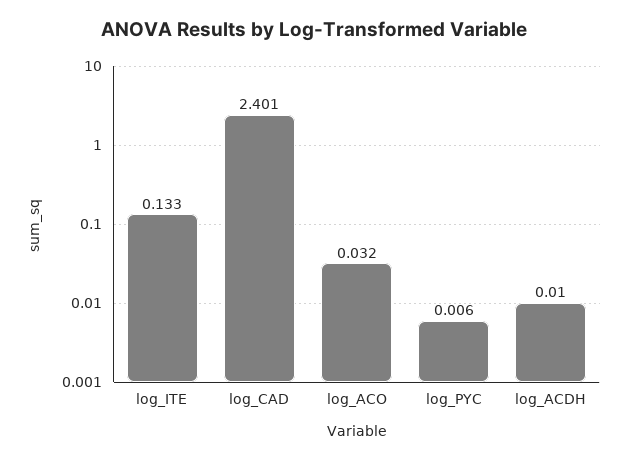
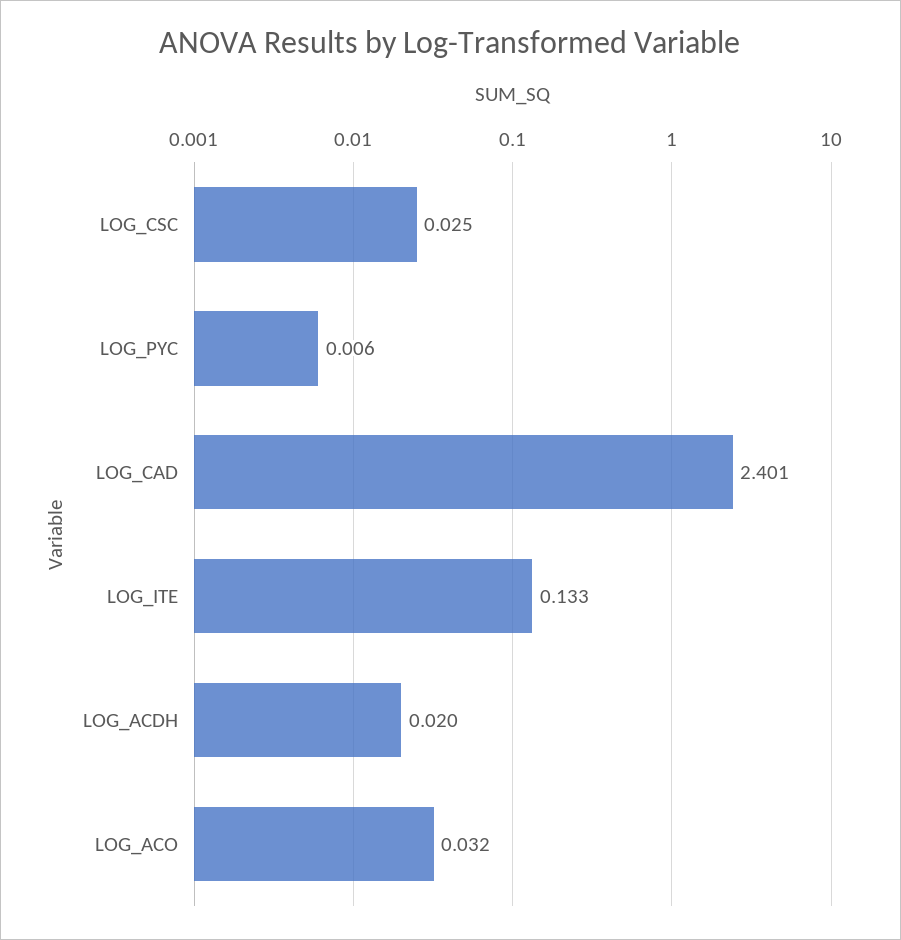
  {
    "log_ITE": 0.133,
    "log_CAD": 2.401,
    "log_ACO": 0.032,
    "log_PYC": 0.006,
-   "log_ACDH": 0.01
+   "log_ACDH": 0.02,
+   "LOG_CSC": 0.025
  }

